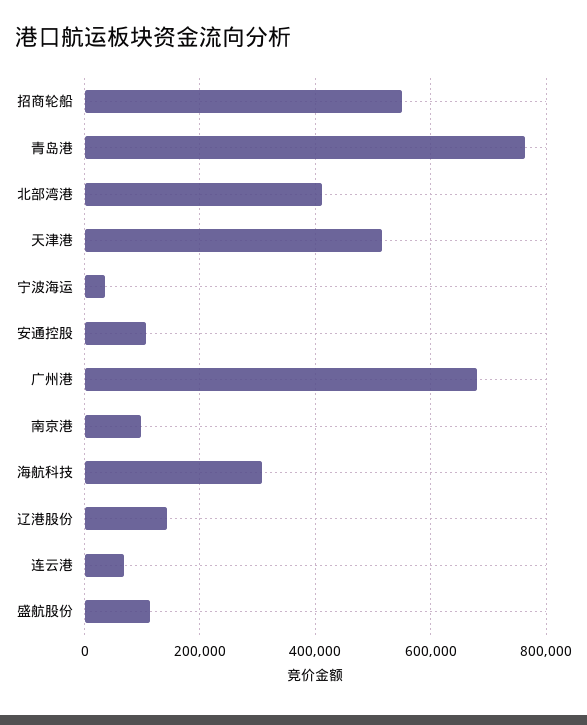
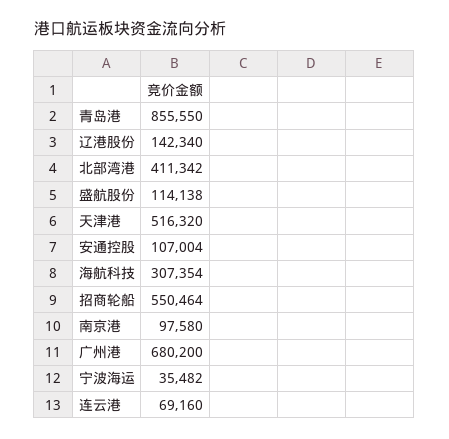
  {
    "招商轮船": 550464,
-   "青岛港": 760000,
+   "青岛港": 855550,
    "北部湾港": 411342,
    "天津港": 516320,
    "宁波海运": 35482,
    "安通控股": 107004,
    "广州港": 680200,
    "南京港": 97580,
    "海航科技": 307354,
    "辽港股份": 142340,
    "连云港": 69160,
    "盛航股份": 114138
  }

